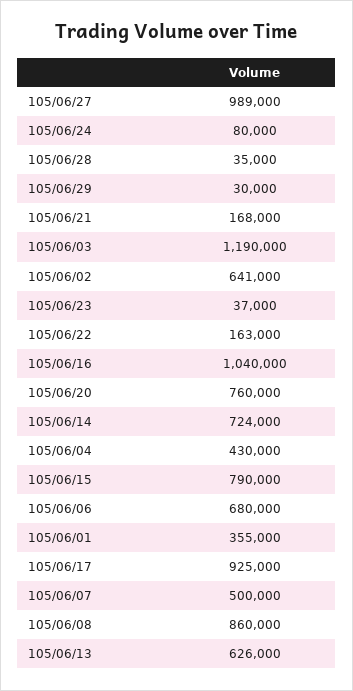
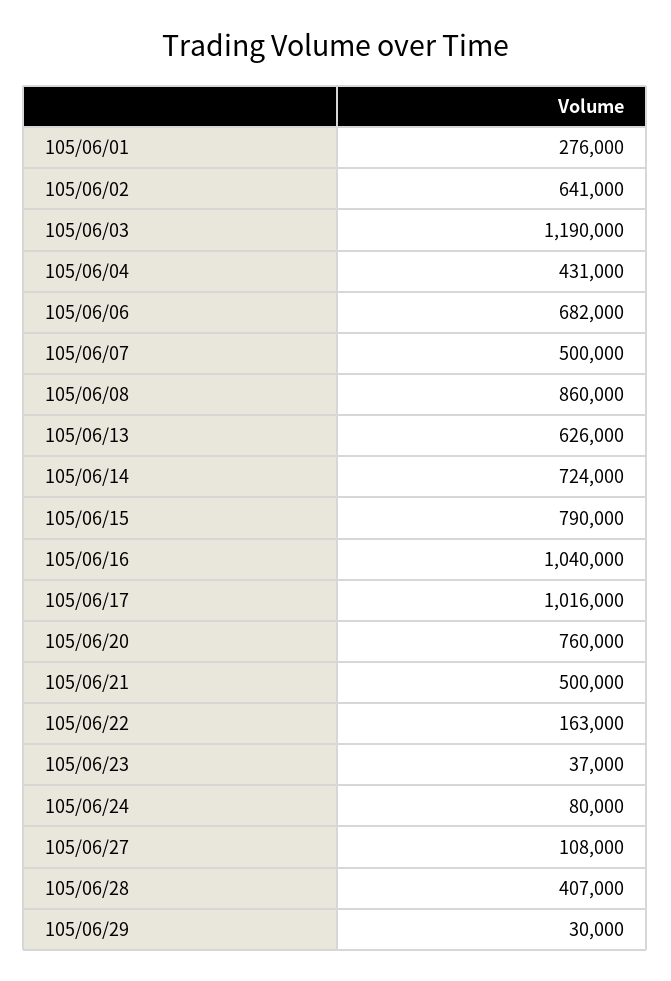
  {
-   "105/06/27": 989000,
+   "105/06/27": 108000,
    "105/06/24": 80000,
-   "105/06/28": 35000,
+   "105/06/28": 407000,
    "105/06/29": 30000,
-   "105/06/21": 168000,
+   "105/06/21": 500000,
    "105/06/03": 1190000,
    "105/06/02": 641000,
    "105/06/23": 37000,
    "105/06/22": 163000,
    "105/06/16": 1040000,
    "105/06/20": 760000,
    "105/06/14": 724000,
-   "105/06/04": 430000,
+   "105/06/04": 431000,
    "105/06/15": 790000,
-   "105/06/06": 680000,
+   "105/06/06": 682000,
-   "105/06/01": 355000,
+   "105/06/01": 276000,
-   "105/06/17": 925000,
+   "105/06/17": 1016000,
    "105/06/07": 500000,
    "105/06/08": 860000,
    "105/06/13": 626000
  }

